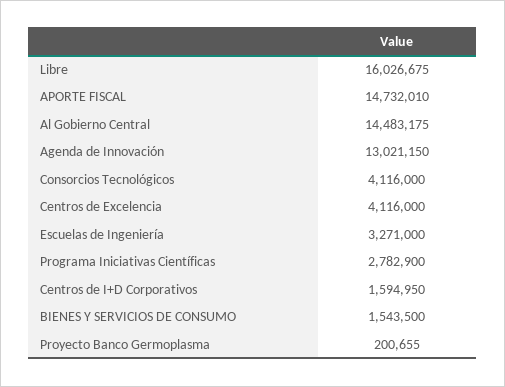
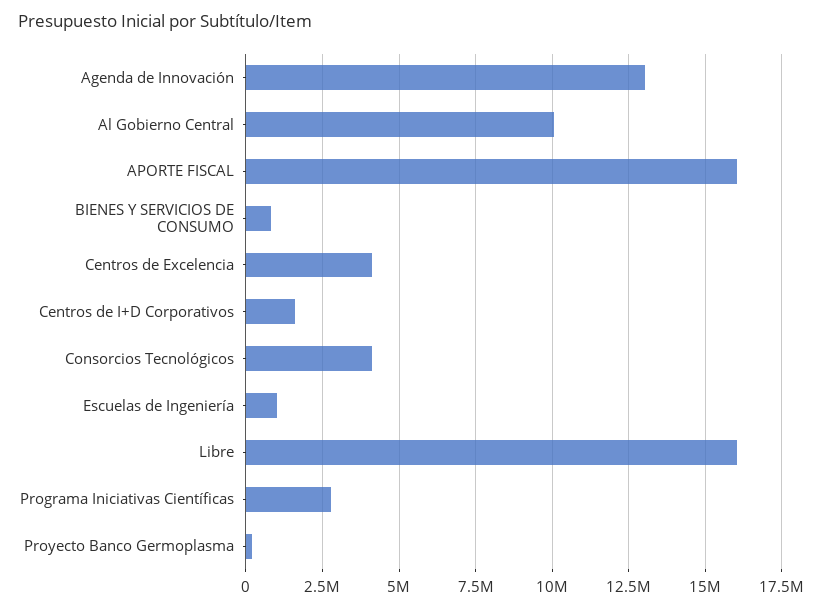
  {
    "Libre": 16026675,
-   "APORTE FISCAL": 14732010,
+   "APORTE FISCAL": 16000000,
-   "Al Gobierno Central": 14483175,
+   "Al Gobierno Central": 10000000,
    "Agenda de Innovación": 13021150,
    "Consorcios Tecnológicos": 4116000,
    "Centros de Excelencia": 4116000,
-   "Escuelas de Ingeniería": 3271000,
+   "Escuelas de Ingeniería": 1000000,
    "Programa Iniciativas Científicas": 2782900,
    "Centros de I+D Corporativos": 1594950,
-   "BIENES Y SERVICIOS DE CONSUMO": 1543500,
+   "BIENES Y SERVICIOS DE CONSUMO": 750000,
    "Proyecto Banco Germoplasma": 200655
  }

